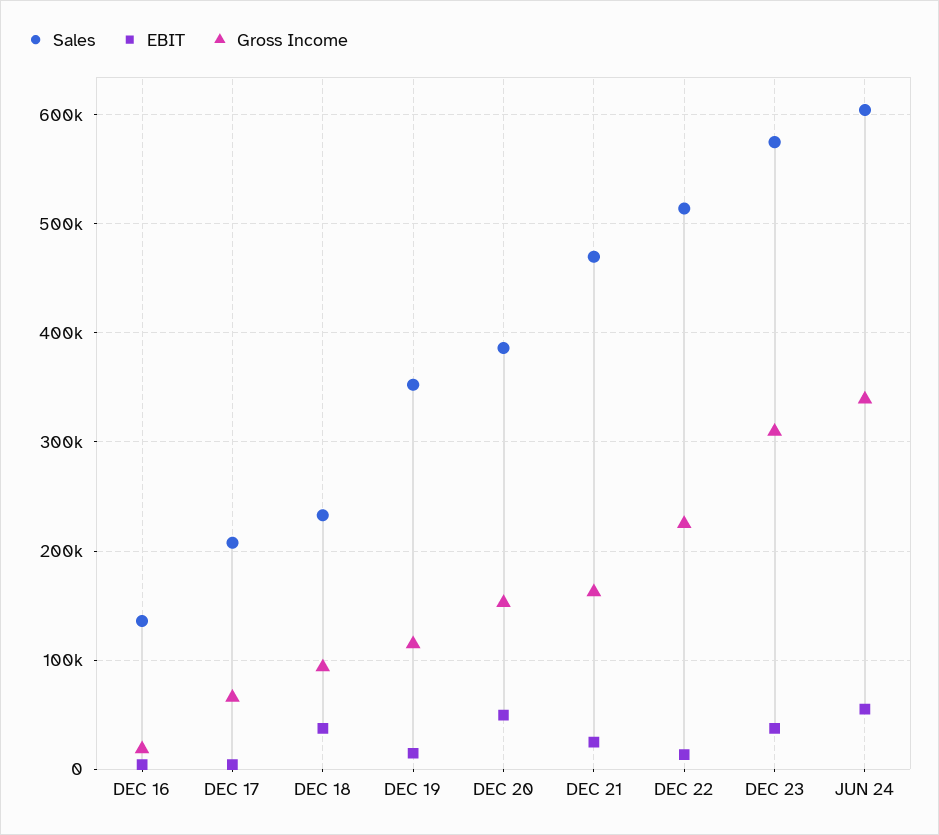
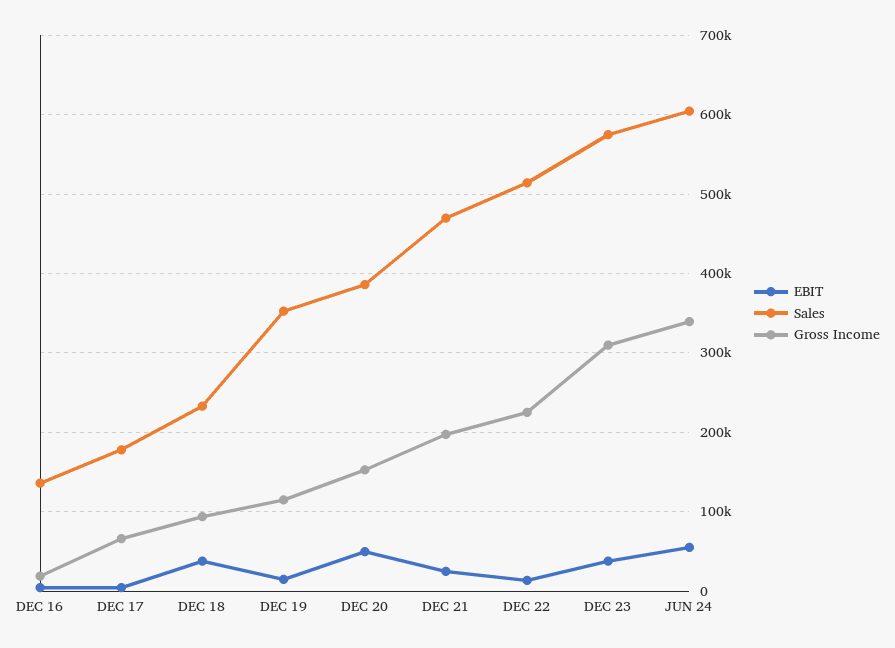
  {
    "Sales": {
      "DEC 16": 140000,
-     "DEC 17": 210000,
+     "DEC 17": 180000,
      "DEC 18": 230000,
      "DEC 19": 350000,
      "DEC 20": 390000,
      "DEC 21": 470000,
      "DEC 22": 510000,
      "DEC 23": 570000,
      "JUN 24": 600000
    },
    "EBIT": {
      "DEC 16": 0,
      "DEC 17": 0,
      "DEC 18": 40000,
      "DEC 19": 10000,
      "DEC 20": 50000,
      "DEC 21": 20000,
      "DEC 22": 10000,
      "DEC 23": 40000,
      "JUN 24": 60000
    },
    "Gross Income": {
      "DEC 16": 20000,
      "DEC 17": 70000,
      "DEC 18": 90000,
      "DEC 19": 110000,
      "DEC 20": 150000,
-     "DEC 21": 160000,
+     "DEC 21": 200000,
      "DEC 22": 230000,
      "DEC 23": 310000,
      "JUN 24": 340000
    }
  }

